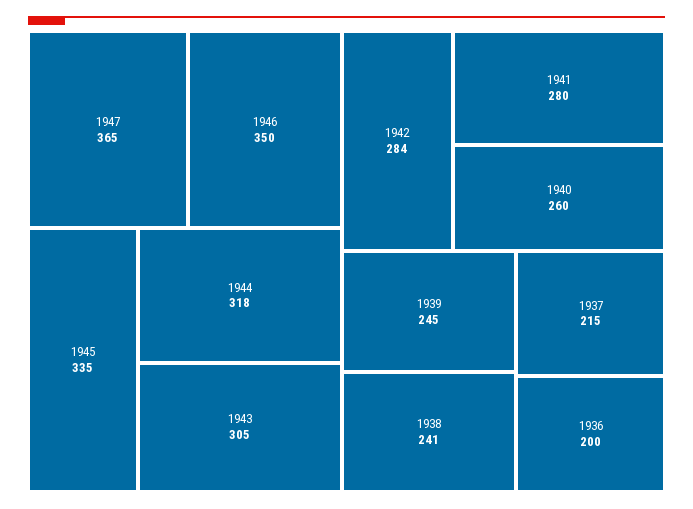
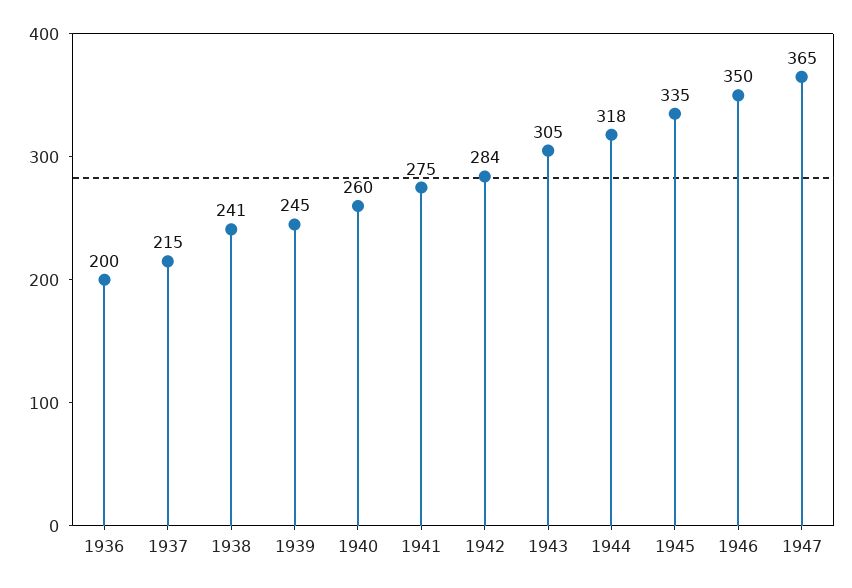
  {
    "1947": 365,
    "1946": 350,
    "1945": 335,
    "1944": 318,
    "1943": 305,
    "1942": 284,
-   "1941": 280,
+   "1941": 275,
    "1940": 260,
    "1939": 245,
    "1938": 241,
    "1937": 215,
    "1936": 200
  }

